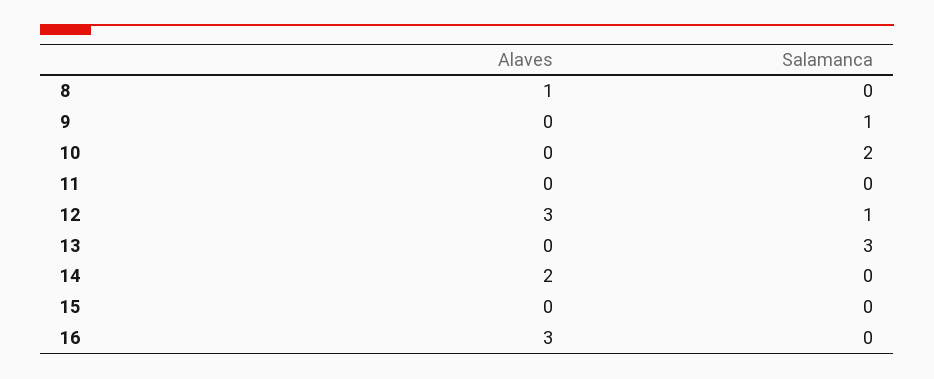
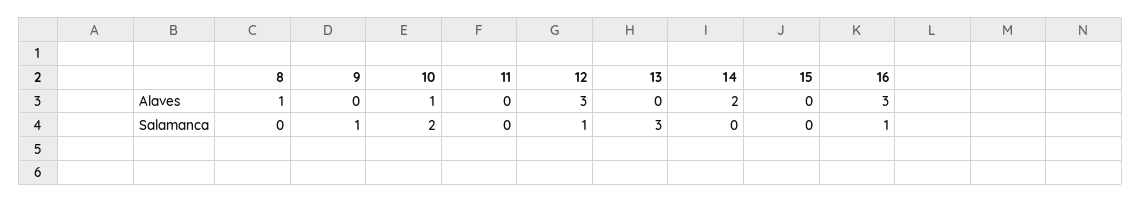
  {
    "Alaves": {
      "8": 1,
      "9": 0,
-     "10": 0,
+     "10": 1,
      "11": 0,
      "12": 3,
      "13": 0,
      "14": 2,
      "15": 0,
      "16": 3
    },
    "Salamanca": {
      "8": 0,
      "9": 1,
      "10": 2,
      "11": 0,
      "12": 1,
      "13": 3,
      "14": 0,
      "15": 0,
-     "16": 0
+     "16": 1
    }
  }

